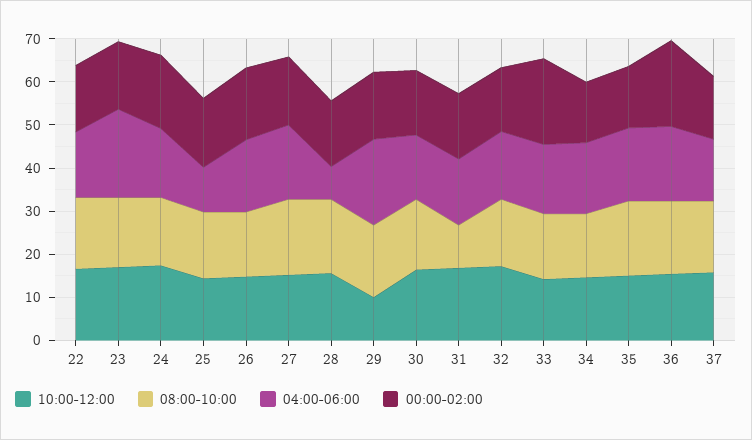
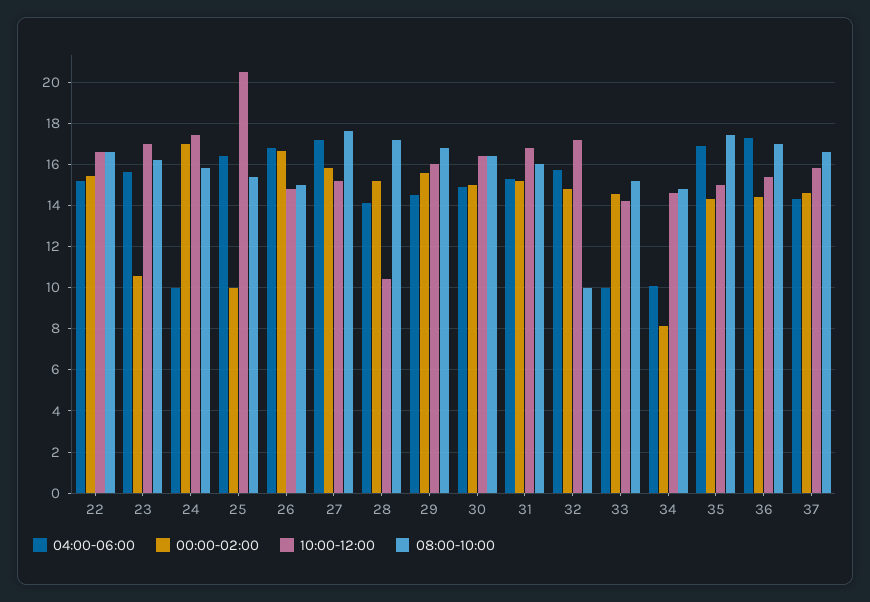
  {
    "10:00-12:00": {
      "22": 16.5,
      "23": 17,
      "24": 17.5,
-     "25": 14,
+     "25": 20.5,
      "26": 15,
      "27": 15,
-     "28": 16,
+     "28": 10.5,
-     "29": 10,
+     "29": 16,
      "30": 16.5,
      "31": 17,
      "32": 17,
      "33": 14,
      "34": 14.5,
      "35": 15,
      "36": 15.5,
      "37": 16
    },
    "08:00-10:00": {
      "22": 16.5,
      "23": 16,
      "24": 16,
      "25": 15.5,
      "26": 15,
      "27": 17.5,
      "28": 17,
      "29": 17,
      "30": 16.5,
-     "31": 10,
+     "31": 16,
-     "32": 16,
+     "32": 10,
      "33": 15,
      "34": 15,
      "35": 17.5,
      "36": 17,
      "37": 16.5
    },
    "04:00-06:00": {
      "22": 15,
-     "23": 20,
+     "23": 15.5,
-     "24": 16,
+     "24": 10,
-     "25": 10,
+     "25": 16.5,
      "26": 17,
      "27": 17,
-     "28": 8,
+     "28": 14,
-     "29": 20,
+     "29": 14.5,
      "30": 15,
      "31": 15.5,
      "32": 15.5,
-     "33": 16,
+     "33": 10,
-     "34": 16,
+     "34": 10,
      "35": 17,
      "36": 17.5,
      "37": 14.5
    },
    "00:00-02:00": {
      "22": 15.5,
-     "23": 16,
+     "23": 10.5,
      "24": 17,
-     "25": 16,
+     "25": 10,
      "26": 16.5,
      "27": 16,
      "28": 15,
      "29": 15.5,
      "30": 15,
      "31": 15,
      "32": 15,
-     "33": 20,
+     "33": 14.5,
-     "34": 14,
+     "34": 8,
      "35": 14.5,
-     "36": 20,
+     "36": 14.5,
      "37": 14.5
    }
  }

